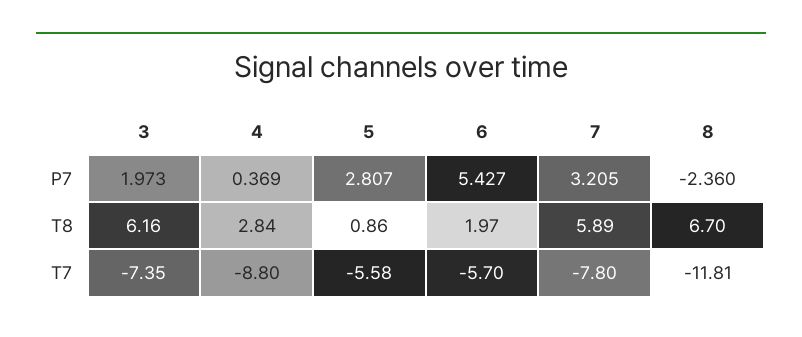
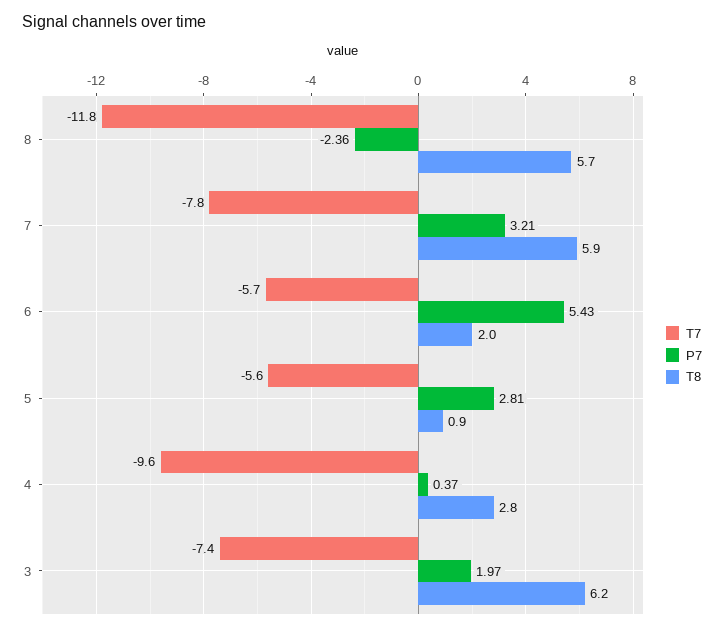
  {
    "P7": {
      "3": 1.973,
      "4": 0.369,
      "5": 2.807,
      "6": 5.427,
      "7": 3.205,
      "8": -2.36
    },
    "T8": {
      "3": 6.16,
      "4": 2.84,
      "5": 0.86,
      "6": 1.97,
      "7": 5.89,
-     "8": 6.7
+     "8": 5.7
    },
    "T7": {
      "3": -7.35,
-     "4": -8.8,
+     "4": -9.6,
      "5": -5.58,
      "6": -5.7,
      "7": -7.8,
      "8": -11.81
    }
  }

